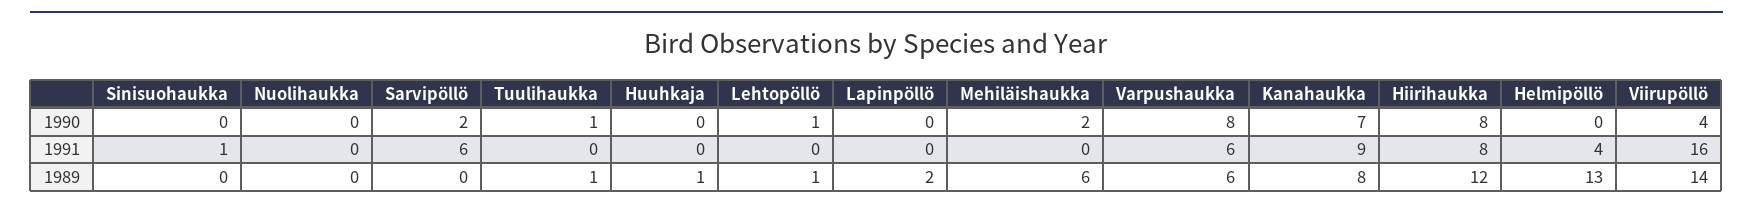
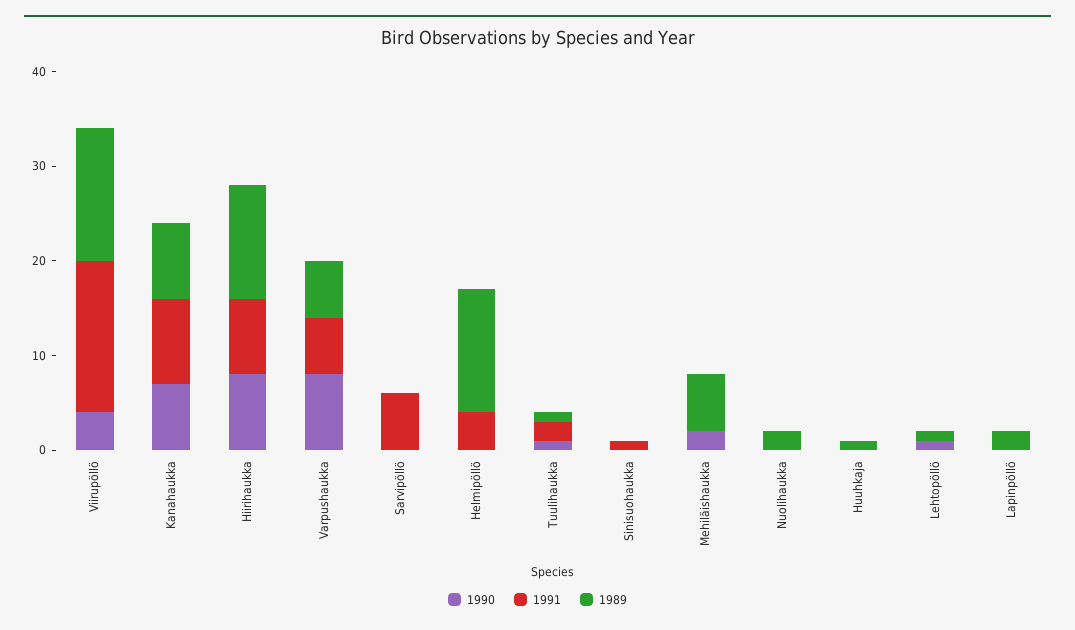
  {
    "1990": {
      "Sinisuohaukka": 0,
      "Nuolihaukka": 0,
-     "Sarvipöllö": 2,
+     "Sarvipöllö": 0,
      "Tuulihaukka": 1,
      "Huuhkaja": 0,
      "Lehtopöllö": 1,
      "Lapinpöllö": 0,
      "Mehiläishaukka": 2,
      "Varpushaukka": 8,
      "Kanahaukka": 7,
      "Hiirihaukka": 8,
      "Helmipöllö": 0,
      "Viirupöllö": 4
    },
    "1991": {
      "Sinisuohaukka": 1,
      "Nuolihaukka": 0,
      "Sarvipöllö": 6,
-     "Tuulihaukka": 0,
+     "Tuulihaukka": 2,
      "Huuhkaja": 0,
      "Lehtopöllö": 0,
      "Lapinpöllö": 0,
      "Mehiläishaukka": 0,
      "Varpushaukka": 6,
      "Kanahaukka": 9,
      "Hiirihaukka": 8,
      "Helmipöllö": 4,
      "Viirupöllö": 16
    },
    "1989": {
      "Sinisuohaukka": 0,
-     "Nuolihaukka": 0,
+     "Nuolihaukka": 2,
      "Sarvipöllö": 0,
      "Tuulihaukka": 1,
      "Huuhkaja": 1,
      "Lehtopöllö": 1,
      "Lapinpöllö": 2,
      "Mehiläishaukka": 6,
      "Varpushaukka": 6,
      "Kanahaukka": 8,
      "Hiirihaukka": 12,
      "Helmipöllö": 13,
      "Viirupöllö": 14
    }
  }

